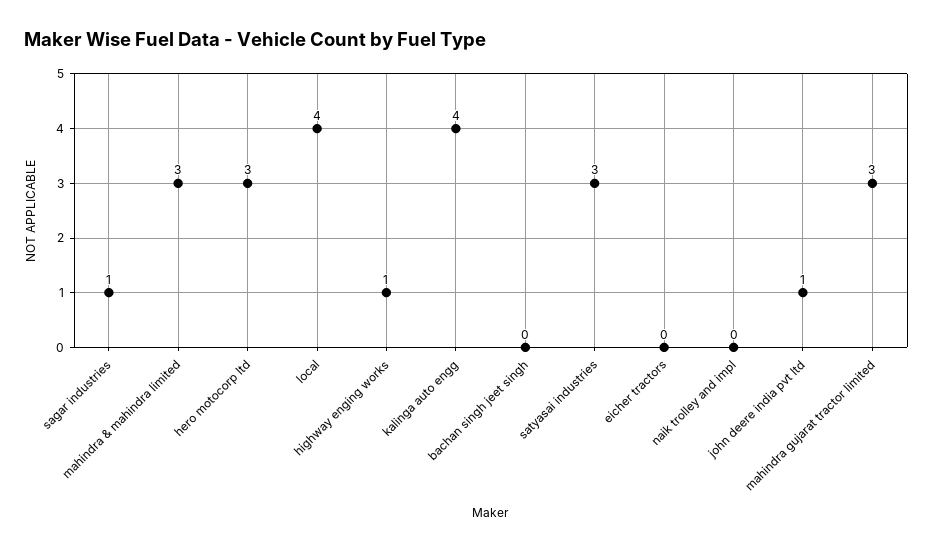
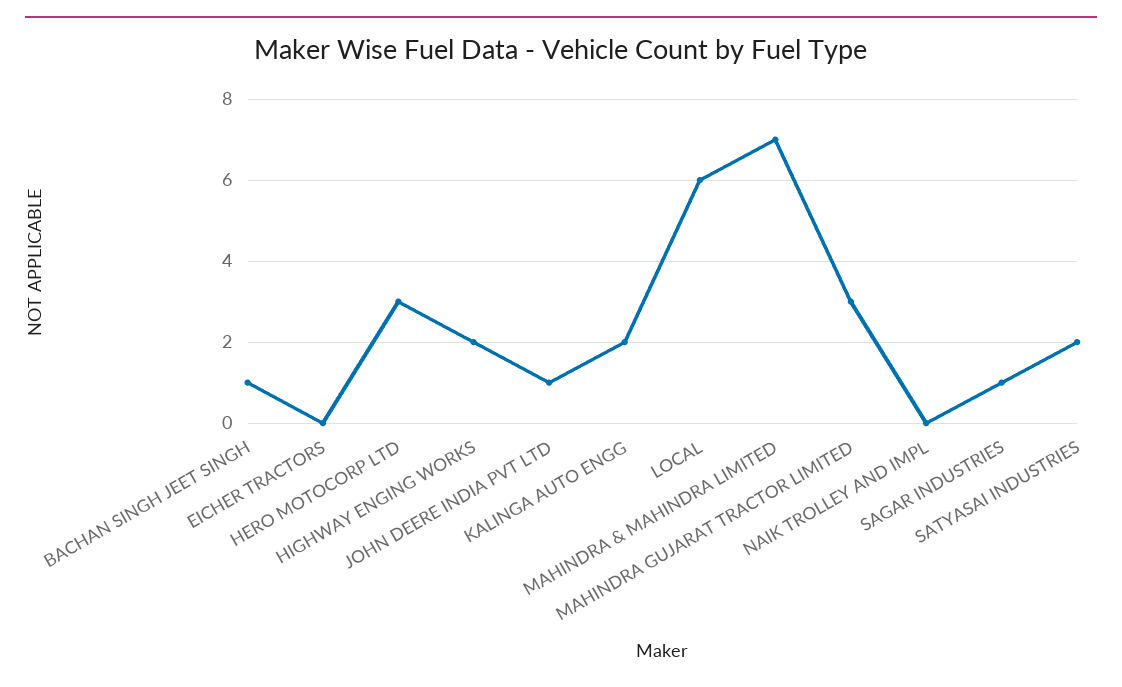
  {
    "sagar industries": 1,
-   "mahindra & mahindra limited": 3,
+   "mahindra & mahindra limited": 7,
    "hero motocorp ltd": 3,
-   "local": 4,
+   "local": 6,
-   "highway enging works": 1,
+   "highway enging works": 2,
-   "kalinga auto engg": 4,
+   "kalinga auto engg": 2,
-   "bachan singh jeet singh": 0,
+   "bachan singh jeet singh": 1,
-   "satyasai industries": 3,
+   "satyasai industries": 2,
    "eicher tractors": 0,
    "naik trolley and impl": 0,
    "john deere india pvt ltd": 1,
    "mahindra gujarat tractor limited": 3
  }

